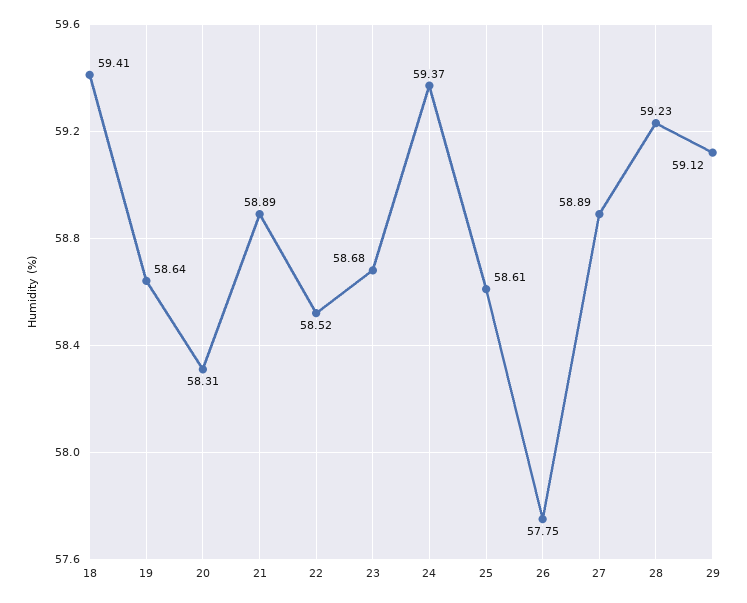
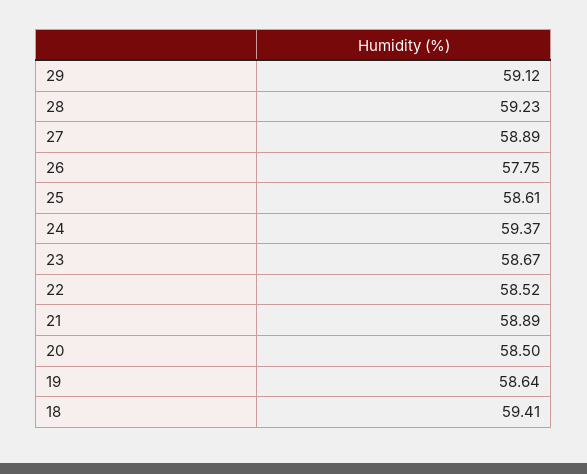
  {
    "18": 59.41,
    "19": 58.64,
-   "20": 58.31,
+   "20": 58.5,
    "21": 58.89,
    "22": 58.52,
-   "23": 58.68,
+   "23": 58.67,
    "24": 59.37,
    "25": 58.61,
    "26": 57.75,
    "27": 58.89,
    "28": 59.23,
    "29": 59.12
  }

